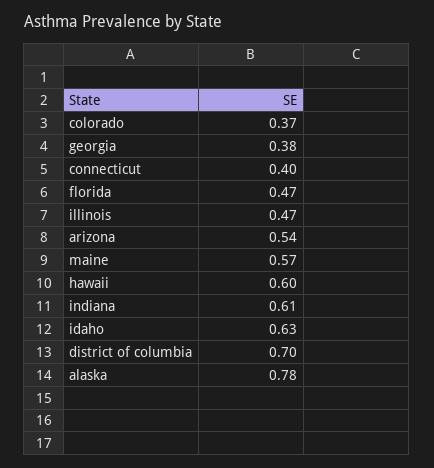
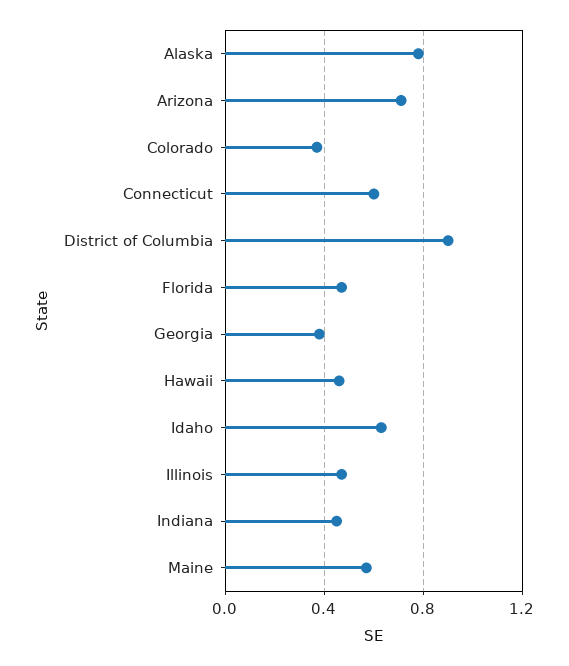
  {
    "colorado": 0.37,
    "georgia": 0.38,
-   "connecticut": 0.4,
+   "connecticut": 0.6,
    "florida": 0.47,
    "illinois": 0.47,
-   "arizona": 0.54,
+   "arizona": 0.7,
    "maine": 0.57,
-   "hawaii": 0.6,
+   "hawaii": 0.45,
-   "indiana": 0.61,
+   "indiana": 0.45,
    "idaho": 0.63,
-   "district of columbia": 0.7,
+   "district of columbia": 0.9,
    "alaska": 0.78
  }

